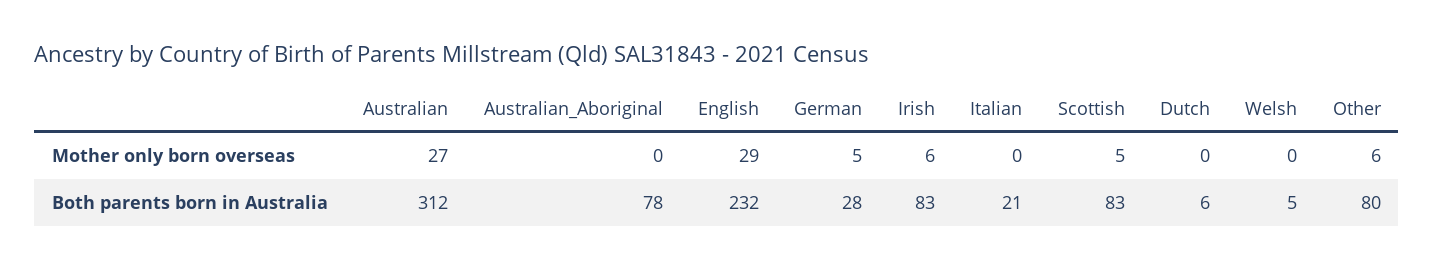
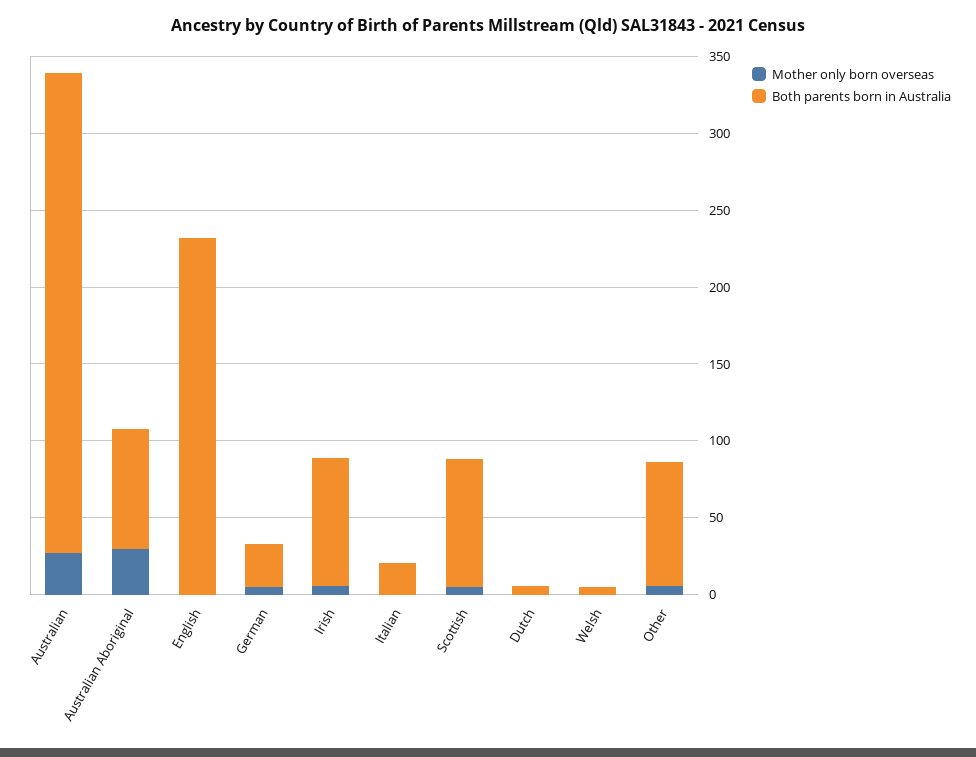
  {
    "Mother only born overseas": {
      "Australian": 27,
-     "Australian_Aboriginal": 0,
+     "Australian_Aboriginal": 30,
-     "English": 29,
+     "English": 0,
      "German": 5,
      "Irish": 6,
      "Italian": 0,
      "Scottish": 5,
      "Dutch": 0,
      "Welsh": 0,
      "Other": 6
    },
    "Both parents born in Australia": {
      "Australian": 312,
      "Australian_Aboriginal": 78,
      "English": 232,
      "German": 28,
      "Irish": 83,
      "Italian": 21,
      "Scottish": 83,
      "Dutch": 6,
      "Welsh": 5,
      "Other": 80
    }
  }

